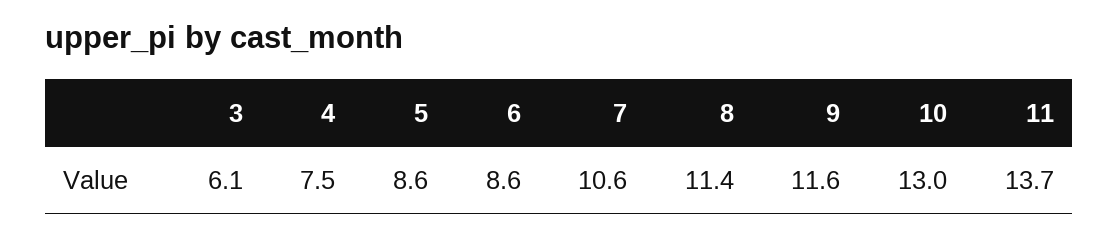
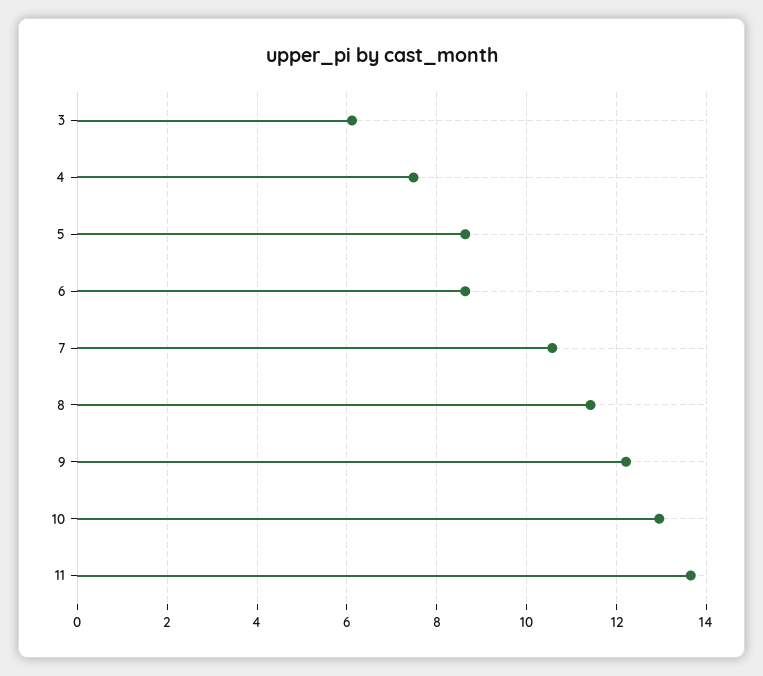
  {
    "3": 6.1,
    "4": 7.5,
    "5": 8.6,
    "6": 8.6,
    "7": 10.6,
    "8": 11.4,
-   "9": 11.6,
+   "9": 12.2,
    "10": 13,
    "11": 13.7
  }

